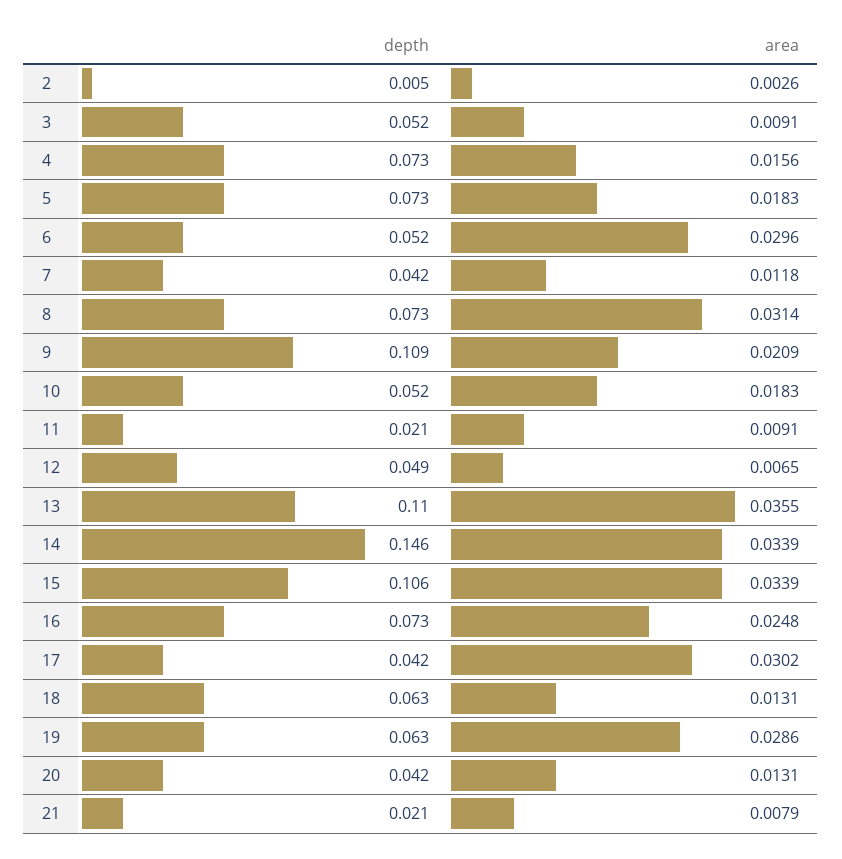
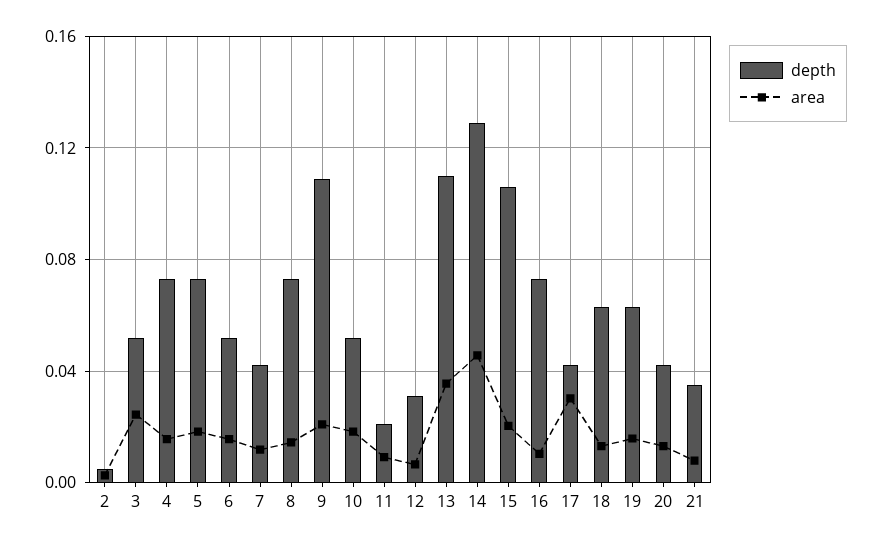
  {
    "depth": {
      "2": 0.005,
      "3": 0.052,
      "4": 0.073,
      "5": 0.073,
      "6": 0.052,
      "7": 0.042,
      "8": 0.073,
      "9": 0.109,
      "10": 0.052,
      "11": 0.021,
-     "12": 0.049,
+     "12": 0.03,
      "13": 0.11,
-     "14": 0.146,
+     "14": 0.13,
      "15": 0.106,
      "16": 0.073,
      "17": 0.042,
      "18": 0.063,
      "19": 0.063,
      "20": 0.042,
-     "21": 0.021
+     "21": 0.035
    },
    "area": {
      "2": 0.0026,
-     "3": 0.0091,
+     "3": 0.025,
      "4": 0.0156,
      "5": 0.0183,
-     "6": 0.0296,
+     "6": 0.015,
      "7": 0.0118,
-     "8": 0.0314,
+     "8": 0.015,
      "9": 0.0209,
      "10": 0.0183,
      "11": 0.0091,
      "12": 0.0065,
      "13": 0.0355,
-     "14": 0.0339,
+     "14": 0.045,
-     "15": 0.0339,
+     "15": 0.02,
-     "16": 0.0248,
+     "16": 0.01,
      "17": 0.0302,
      "18": 0.0131,
-     "19": 0.0286,
+     "19": 0.015,
      "20": 0.0131,
      "21": 0.0079
    }
  }

